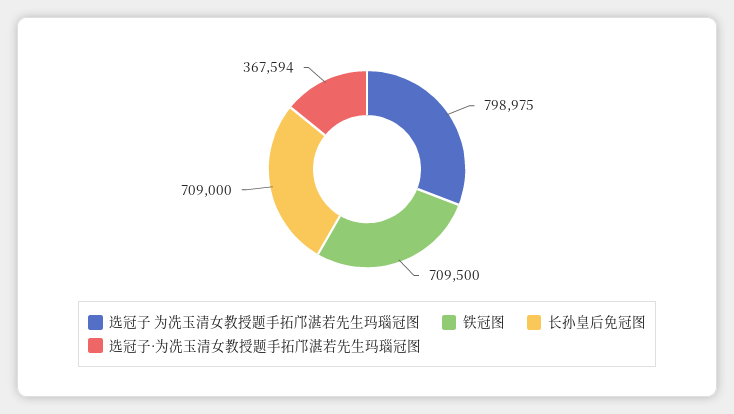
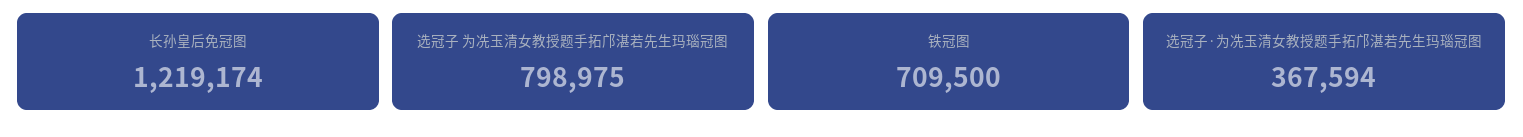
  {
    "选冠子 为冼玉清女教授题手拓邝湛若先生玛瑙冠图": 798975,
    "铁冠图": 709500,
-   "长孙皇后免冠图": 709000,
+   "长孙皇后免冠图": 1219174,
    "选冠子·为冼玉清女教授题手拓邝湛若先生玛瑙冠图": 367594
  }

